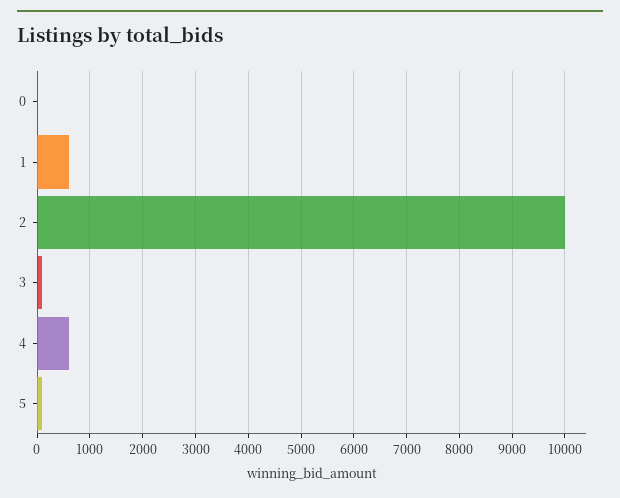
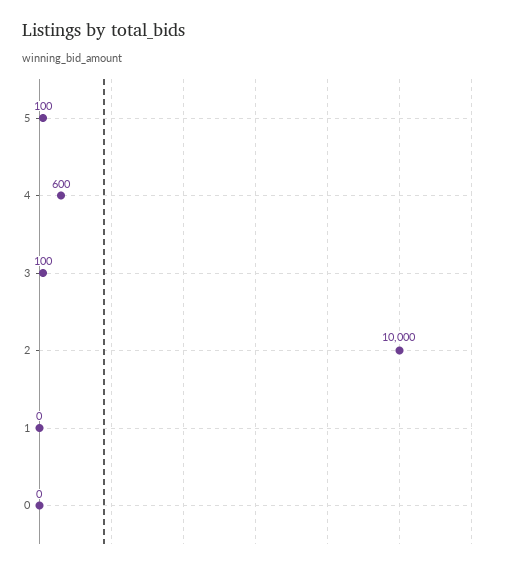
  {
    "0": 0,
-   "1": 600,
+   "1": 0,
    "2": 10000,
    "3": 100,
    "4": 600,
    "5": 100
  }

